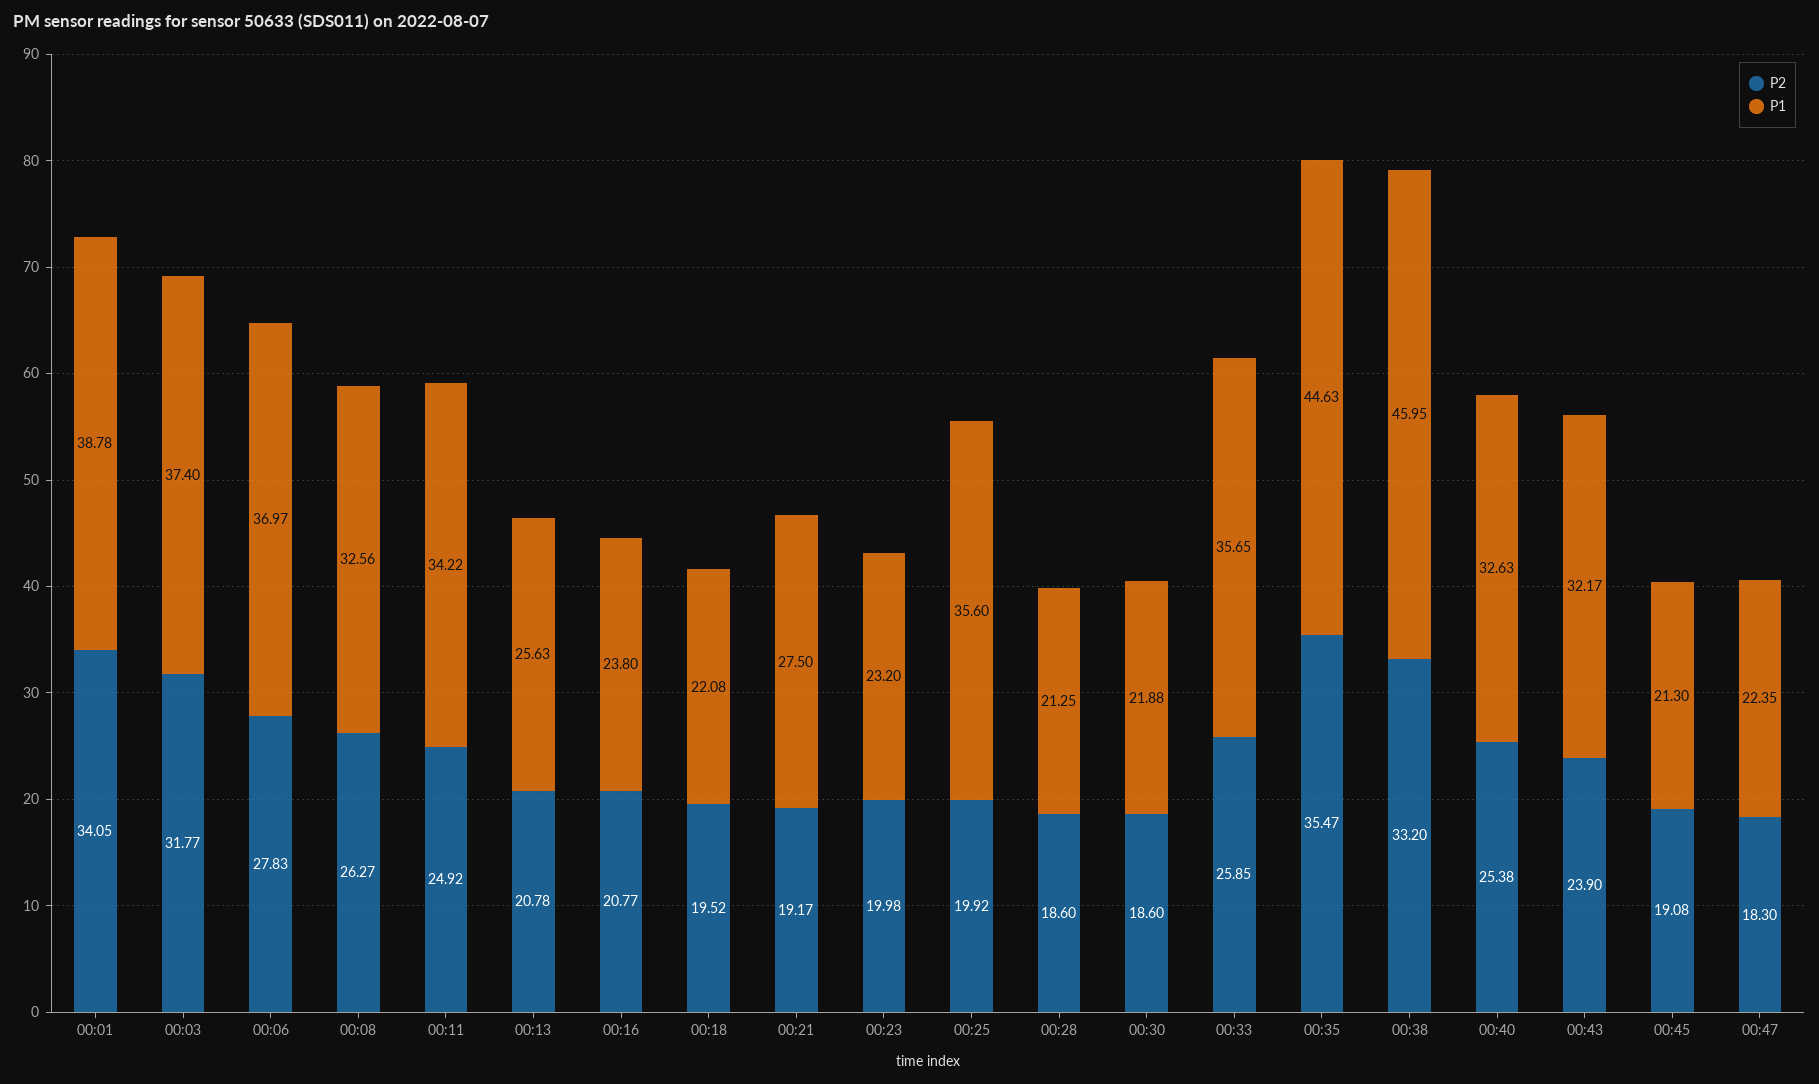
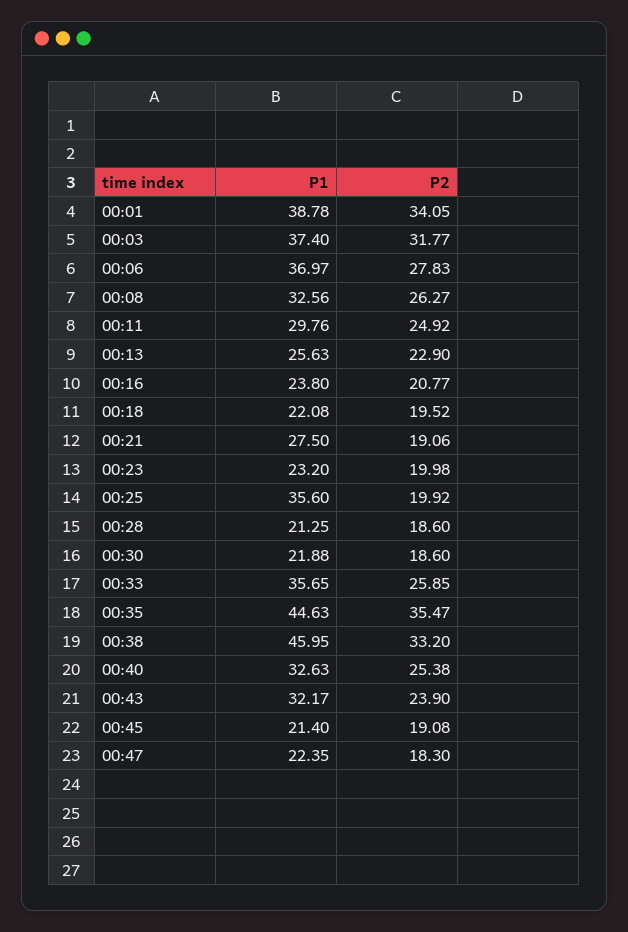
  {
    "P2": {
      "00:01": 34.05,
      "00:03": 31.77,
      "00:06": 27.83,
      "00:08": 26.27,
      "00:11": 24.92,
-     "00:13": 20.78,
+     "00:13": 22.9,
      "00:16": 20.77,
      "00:18": 19.52,
-     "00:21": 19.17,
+     "00:21": 19.06,
      "00:23": 19.98,
      "00:25": 19.92,
      "00:28": 18.6,
      "00:30": 18.6,
      "00:33": 25.85,
      "00:35": 35.47,
      "00:38": 33.2,
      "00:40": 25.38,
      "00:43": 23.9,
      "00:45": 19.08,
      "00:47": 18.3
    },
    "P1": {
      "00:01": 38.78,
      "00:03": 37.4,
      "00:06": 36.97,
      "00:08": 32.56,
-     "00:11": 34.22,
+     "00:11": 29.76,
      "00:13": 25.63,
      "00:16": 23.8,
      "00:18": 22.08,
      "00:21": 27.5,
      "00:23": 23.2,
      "00:25": 35.6,
      "00:28": 21.25,
      "00:30": 21.88,
      "00:33": 35.65,
      "00:35": 44.63,
      "00:38": 45.95,
      "00:40": 32.63,
      "00:43": 32.17,
-     "00:45": 21.3,
+     "00:45": 21.4,
      "00:47": 22.35
    }
  }

